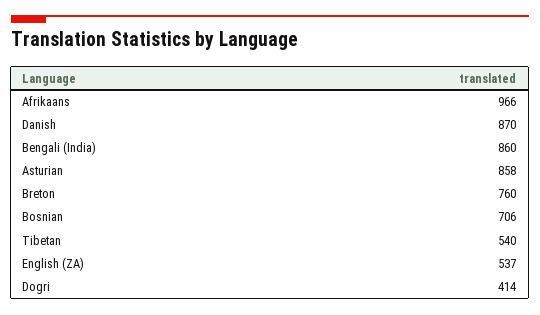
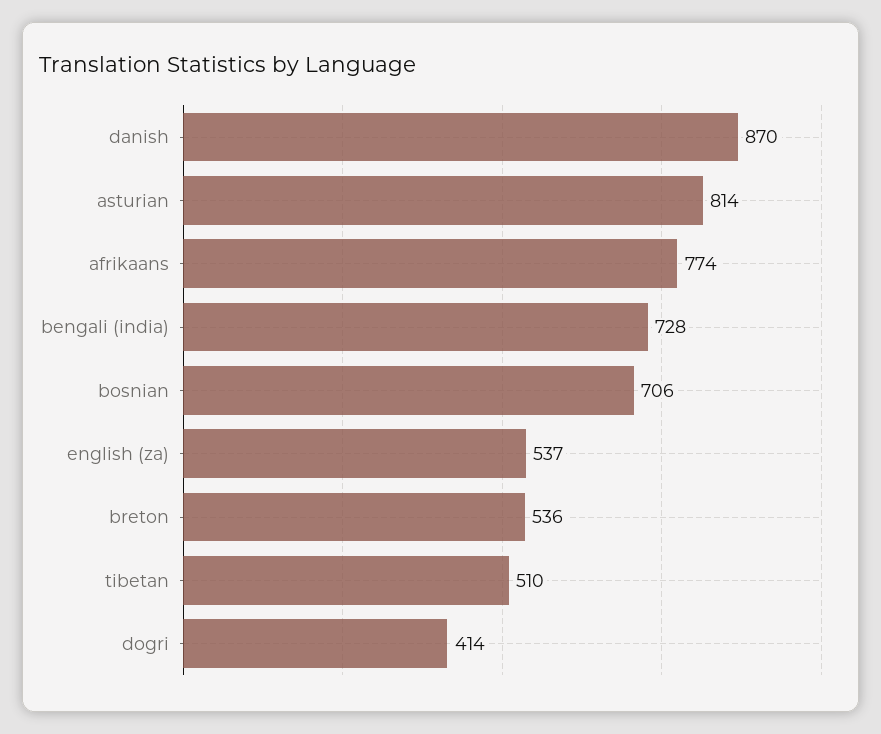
  {
-   "Afrikaans": 966,
+   "Afrikaans": 774,
    "Danish": 870,
-   "Bengali (India)": 860,
+   "Bengali (India)": 728,
-   "Asturian": 858,
+   "Asturian": 814,
-   "Breton": 760,
+   "Breton": 536,
    "Bosnian": 706,
-   "Tibetan": 540,
+   "Tibetan": 510,
    "English (ZA)": 537,
    "Dogri": 414
  }

